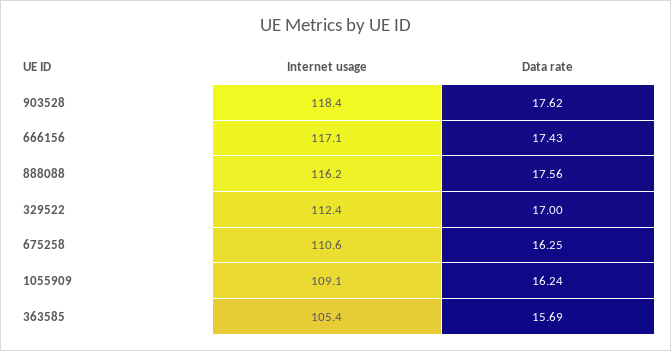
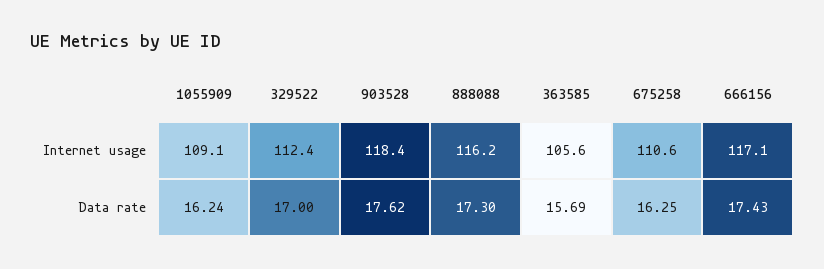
  {
    "Internet usage": {
      "903528": 118.4,
      "666156": 117.1,
      "888088": 116.2,
      "329522": 112.4,
      "675258": 110.6,
      "1055909": 109.1,
-     "363585": 105.4
+     "363585": 105.6
    },
    "Data rate": {
      "903528": 17.62,
      "666156": 17.43,
-     "888088": 17.56,
+     "888088": 17.3,
      "329522": 17,
      "675258": 16.25,
      "1055909": 16.24,
      "363585": 15.69
    }
  }

